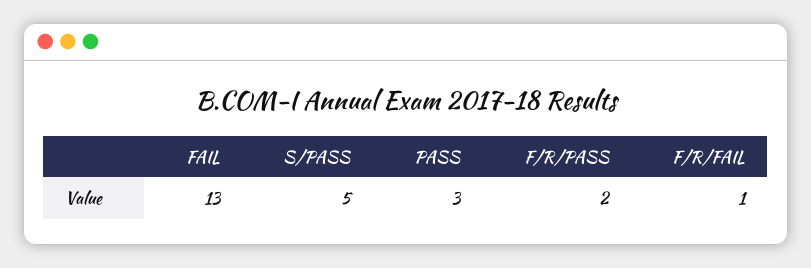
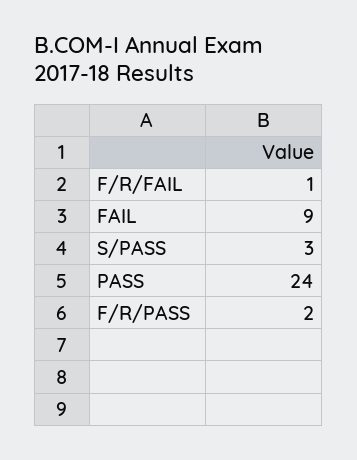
  {
-   "FAIL": 13,
+   "FAIL": 9,
-   "S/PASS": 5,
+   "S/PASS": 3,
-   "PASS": 3,
+   "PASS": 24,
    "F/R/PASS": 2,
    "F/R/FAIL": 1
  }

